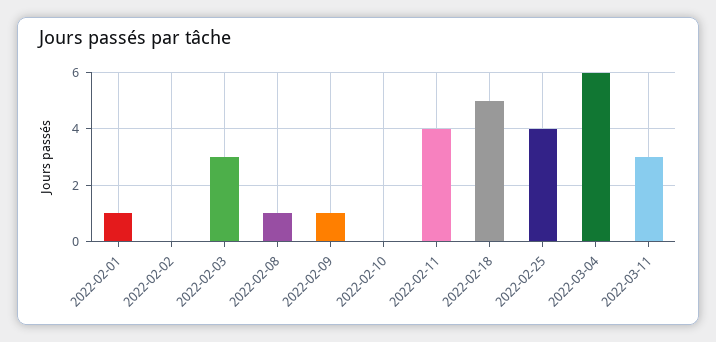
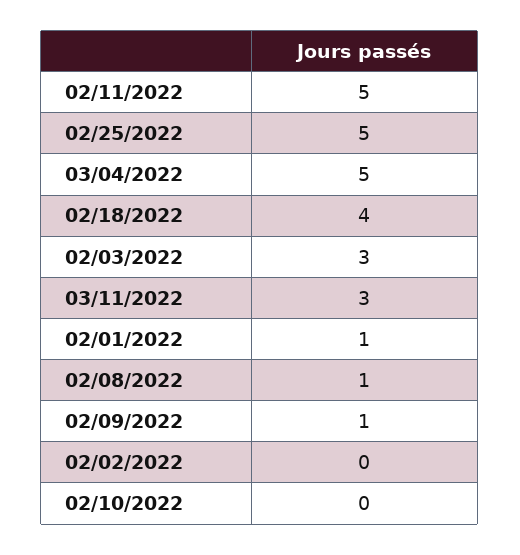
  {
    "2022-02-01": 1,
    "2022-02-02": 0,
    "2022-02-03": 3,
    "2022-02-08": 1,
    "2022-02-09": 1,
    "2022-02-10": 0,
-   "2022-02-11": 4,
+   "2022-02-11": 5,
-   "2022-02-18": 5,
+   "2022-02-18": 4,
-   "2022-02-25": 4,
+   "2022-02-25": 5,
-   "2022-03-04": 6,
+   "2022-03-04": 5,
    "2022-03-11": 3
  }

